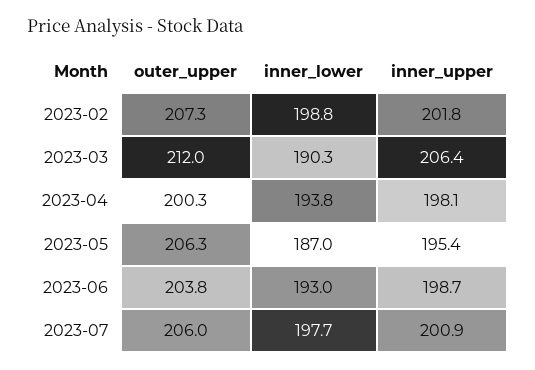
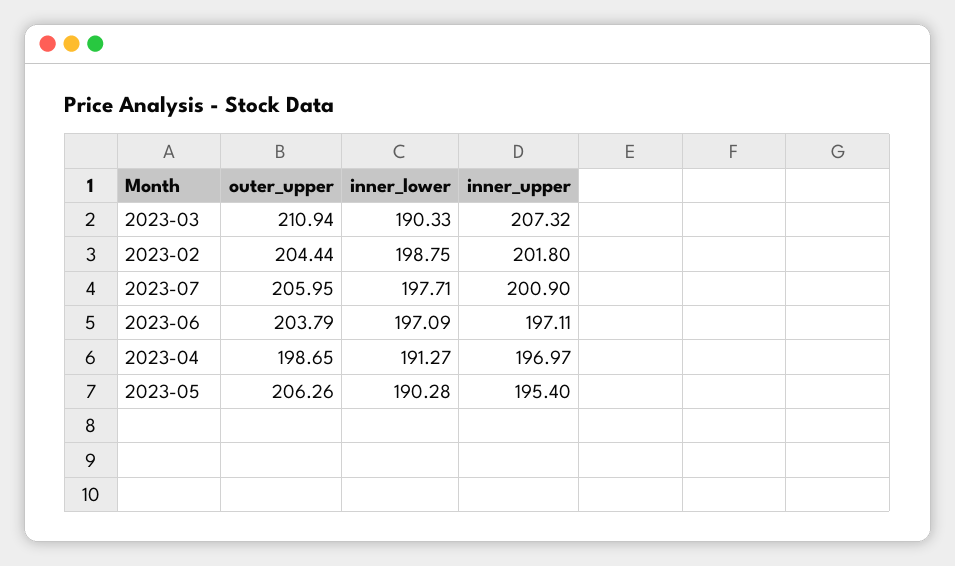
  {
    "outer_upper": {
-     "2023-02": 207.3,
+     "2023-02": 204.44,
-     "2023-03": 212,
+     "2023-03": 210.94,
-     "2023-04": 200.3,
+     "2023-04": 198.65,
      "2023-05": 206.26,
      "2023-06": 203.79,
      "2023-07": 205.95
    },
    "inner_lower": {
      "2023-02": 198.75,
      "2023-03": 190.33,
-     "2023-04": 193.8,
+     "2023-04": 191.27,
-     "2023-05": 187,
+     "2023-05": 190.28,
-     "2023-06": 193,
+     "2023-06": 197.09,
      "2023-07": 197.71
    },
    "inner_upper": {
      "2023-02": 201.8,
-     "2023-03": 206.4,
+     "2023-03": 207.32,
-     "2023-04": 198.1,
+     "2023-04": 196.97,
      "2023-05": 195.4,
-     "2023-06": 198.7,
+     "2023-06": 197.11,
      "2023-07": 200.9
    }
  }

